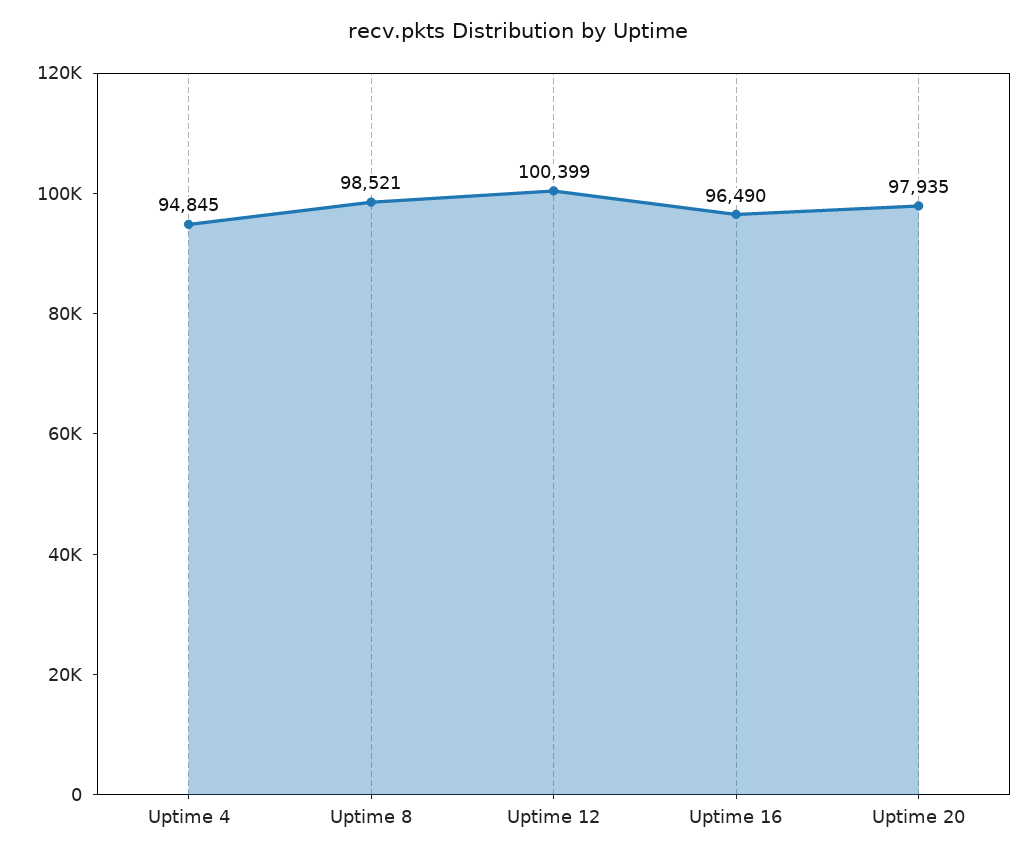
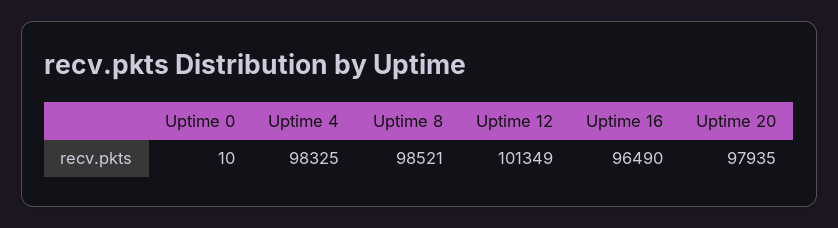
  {
-   "Uptime 4": 94845,
+   "Uptime 4": 98325,
    "Uptime 8": 98521,
-   "Uptime 12": 100399,
+   "Uptime 12": 101349,
    "Uptime 16": 96490,
-   "Uptime 20": 97935
+   "Uptime 20": 97935,
+   "Uptime 0": 10
  }

